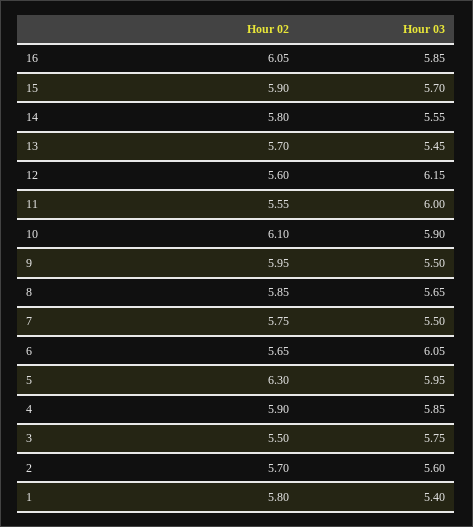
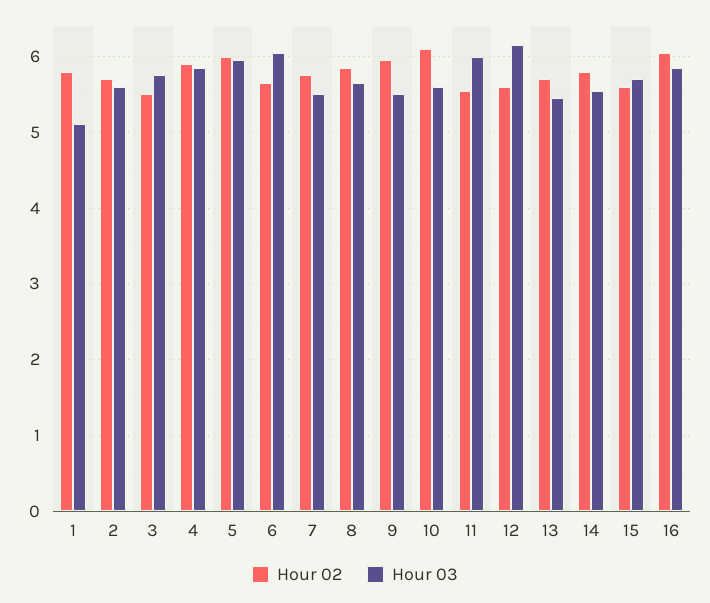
  {
    "Hour 02": {
      "16": 6.05,
-     "15": 5.9,
+     "15": 5.6,
      "14": 5.8,
      "13": 5.7,
      "12": 5.6,
      "11": 5.55,
      "10": 6.1,
      "9": 5.95,
      "8": 5.85,
      "7": 5.75,
      "6": 5.65,
-     "5": 6.3,
+     "5": 6,
      "4": 5.9,
      "3": 5.5,
      "2": 5.7,
      "1": 5.8
    },
    "Hour 03": {
      "16": 5.85,
      "15": 5.7,
      "14": 5.55,
      "13": 5.45,
      "12": 6.15,
      "11": 6,
-     "10": 5.9,
+     "10": 5.6,
      "9": 5.5,
      "8": 5.65,
      "7": 5.5,
      "6": 6.05,
      "5": 5.95,
      "4": 5.85,
      "3": 5.75,
      "2": 5.6,
-     "1": 5.4
+     "1": 5.1
    }
  }

